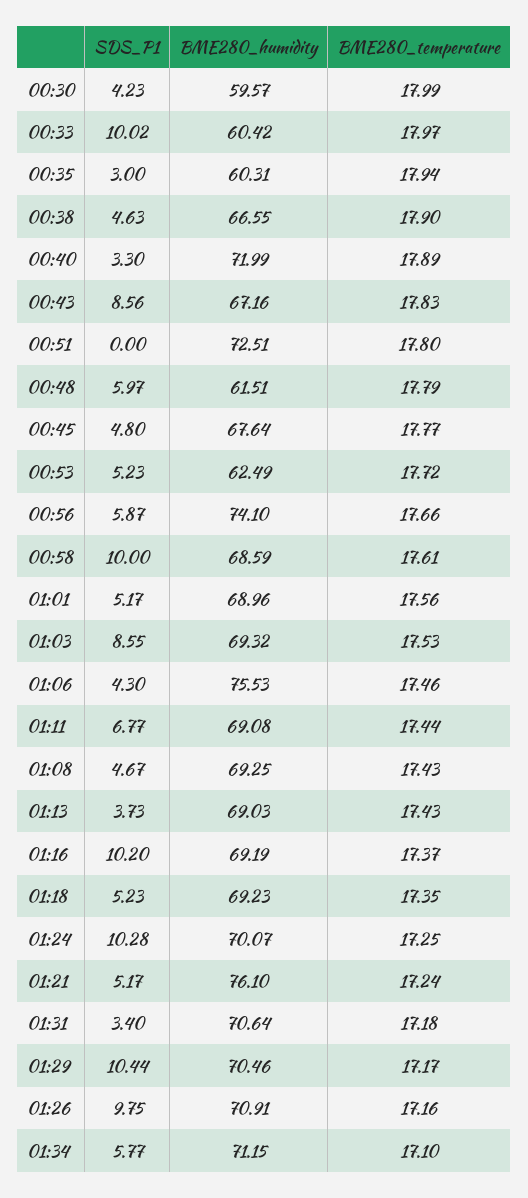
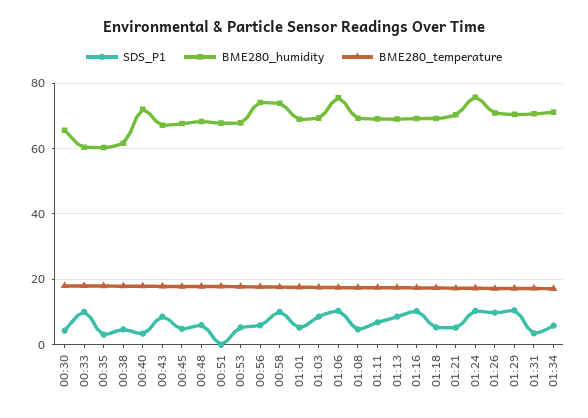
  {
    "SDS_P1": {
      "00:30": 4.23,
      "00:33": 10.02,
      "00:35": 3,
      "00:38": 4.63,
      "00:40": 3.3,
      "00:43": 8.56,
      "00:51": 0,
      "00:48": 5.97,
      "00:45": 4.8,
      "00:53": 5.23,
      "00:56": 5.87,
      "00:58": 10,
      "01:01": 5.17,
      "01:03": 8.55,
-     "01:06": 4.3,
+     "01:06": 10,
      "01:11": 6.77,
      "01:08": 4.67,
-     "01:13": 3.73,
+     "01:13": 8,
      "01:16": 10.2,
      "01:18": 5.23,
      "01:24": 10.28,
      "01:21": 5.17,
      "01:31": 3.4,
      "01:29": 10.44,
      "01:26": 9.75,
      "01:34": 5.77
    },
    "BME280_humidity": {
-     "00:30": 59.57,
+     "00:30": 66,
      "00:33": 60.42,
      "00:35": 60.31,
-     "00:38": 66.55,
+     "00:38": 62,
      "00:40": 71.99,
      "00:43": 67.16,
-     "00:51": 72.51,
+     "00:51": 68,
-     "00:48": 61.51,
+     "00:48": 68,
      "00:45": 67.64,
-     "00:53": 62.49,
+     "00:53": 68,
      "00:56": 74.1,
-     "00:58": 68.59,
+     "00:58": 74,
      "01:01": 68.96,
      "01:03": 69.32,
      "01:06": 75.53,
      "01:11": 69.08,
      "01:08": 69.25,
      "01:13": 69.03,
      "01:16": 69.19,
      "01:18": 69.23,
-     "01:24": 70.07,
+     "01:24": 76,
-     "01:21": 76.1,
+     "01:21": 70,
      "01:31": 70.64,
      "01:29": 70.46,
      "01:26": 70.91,
      "01:34": 71.15
    },
    "BME280_temperature": {
      "00:30": 17.99,
      "00:33": 17.97,
      "00:35": 17.94,
      "00:38": 17.9,
      "00:40": 17.89,
      "00:43": 17.83,
      "00:51": 17.8,
      "00:48": 17.79,
      "00:45": 17.77,
      "00:53": 17.72,
      "00:56": 17.66,
      "00:58": 17.61,
      "01:01": 17.56,
      "01:03": 17.53,
      "01:06": 17.46,
      "01:11": 17.44,
      "01:08": 17.43,
      "01:13": 17.43,
      "01:16": 17.37,
      "01:18": 17.35,
      "01:24": 17.25,
      "01:21": 17.24,
      "01:31": 17.18,
      "01:29": 17.17,
      "01:26": 17.16,
      "01:34": 17.1
    }
  }

